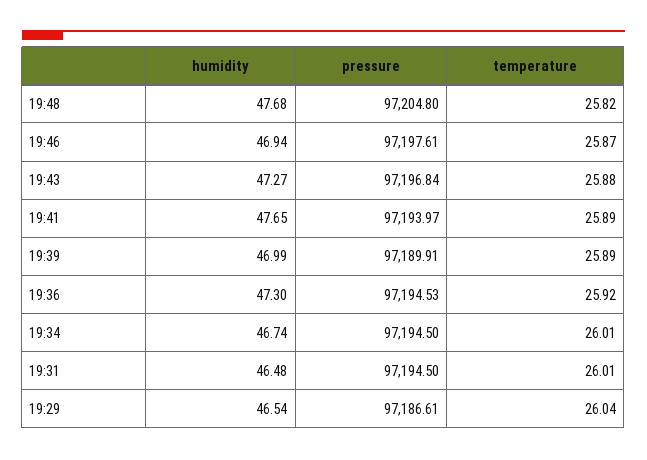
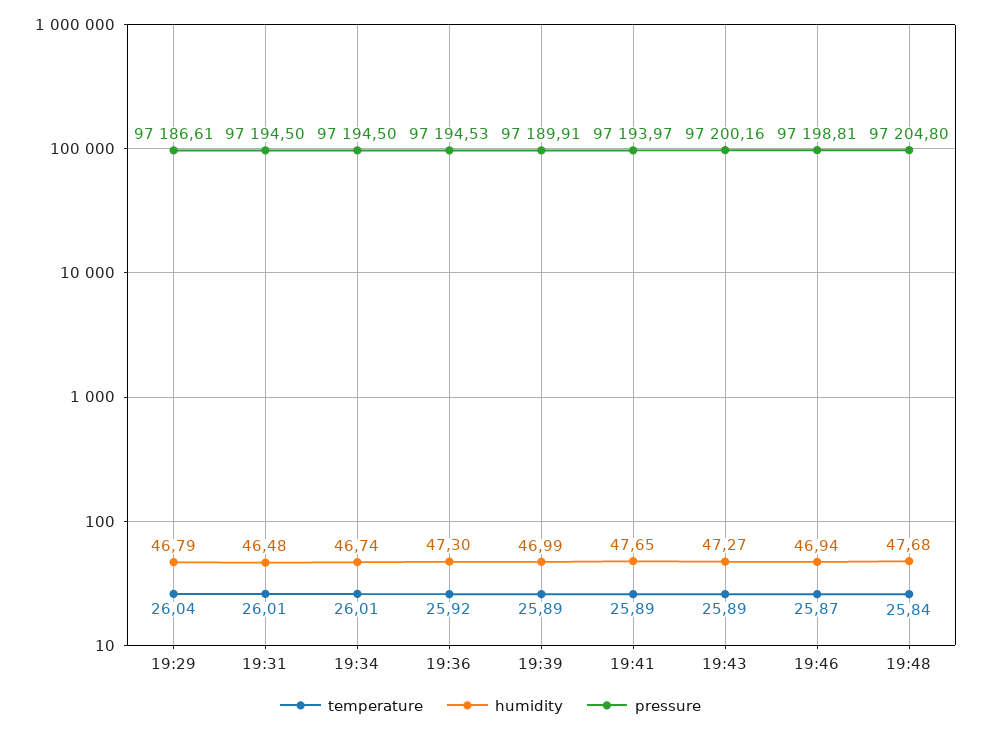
  {
    "humidity": {
      "19:48": 47.68,
      "19:46": 46.94,
      "19:43": 47.27,
      "19:41": 47.65,
      "19:39": 46.99,
      "19:36": 47.3,
      "19:34": 46.74,
      "19:31": 46.48,
-     "19:29": 46.54
+     "19:29": 46.79
    },
    "pressure": {
      "19:48": 97204.8,
-     "19:46": 97197.61,
+     "19:46": 97198.81,
-     "19:43": 97196.84,
+     "19:43": 97200.16,
      "19:41": 97193.97,
      "19:39": 97189.91,
      "19:36": 97194.53,
      "19:34": 97194.5,
      "19:31": 97194.5,
      "19:29": 97186.61
    },
    "temperature": {
-     "19:48": 25.82,
+     "19:48": 25.84,
      "19:46": 25.87,
-     "19:43": 25.88,
+     "19:43": 25.89,
      "19:41": 25.89,
      "19:39": 25.89,
      "19:36": 25.92,
      "19:34": 26.01,
      "19:31": 26.01,
      "19:29": 26.04
    }
  }

